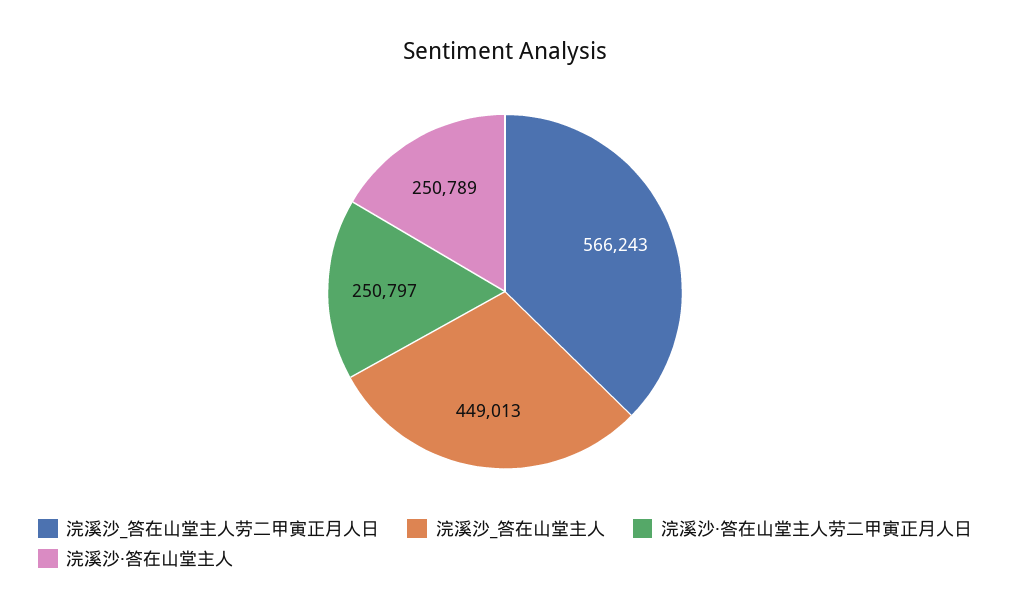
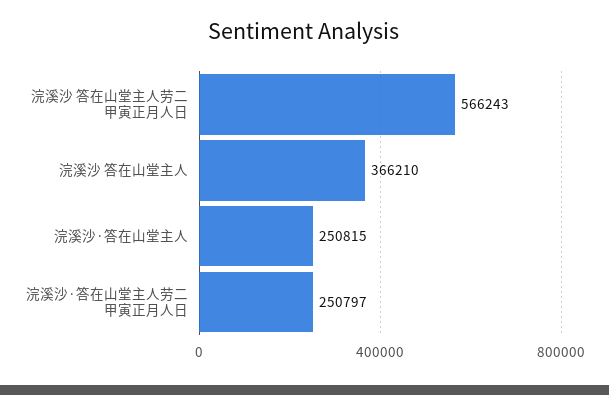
  {
    "浣溪沙_答在山堂主人劳二甲寅正月人日": 566243,
-   "浣溪沙_答在山堂主人": 449013,
+   "浣溪沙_答在山堂主人": 366210,
    "浣溪沙·答在山堂主人劳二甲寅正月人日": 250797,
-   "浣溪沙·答在山堂主人": 250789
+   "浣溪沙·答在山堂主人": 250815
  }

